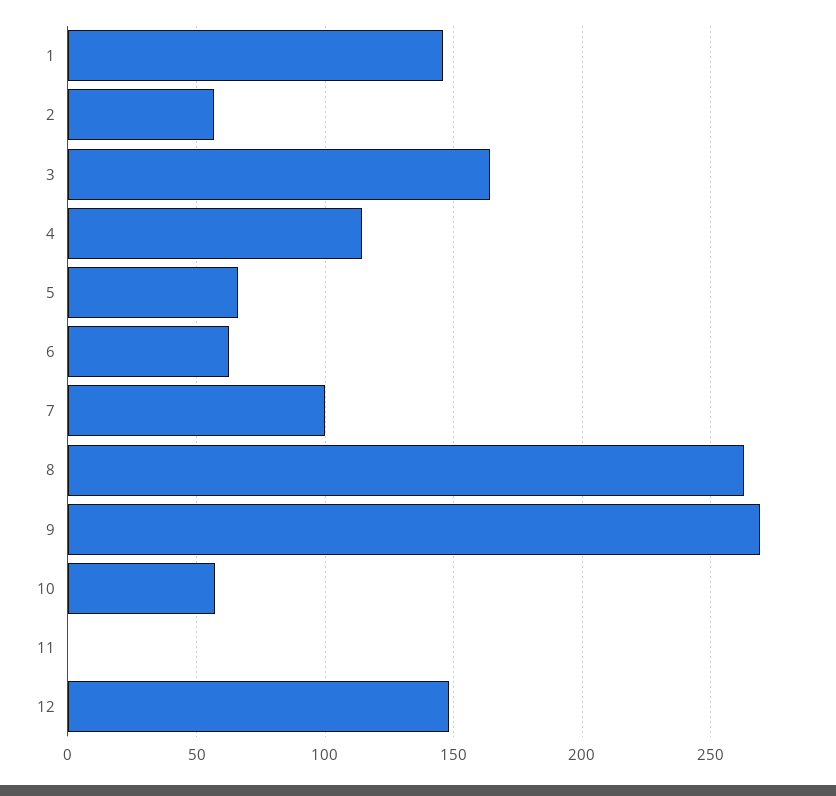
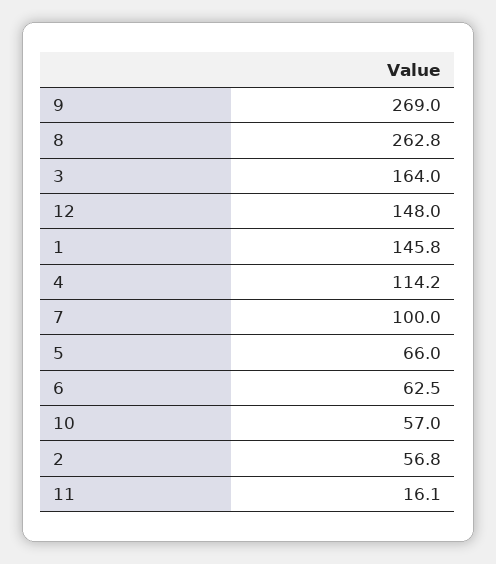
  {
    "1": 145.8,
    "2": 56.8,
    "3": 164,
    "4": 114.2,
    "5": 66,
    "6": 62.5,
    "7": 100,
    "8": 262.8,
    "9": 269,
    "10": 57,
-   "11": 0,
+   "11": 16.1,
    "12": 148
  }

